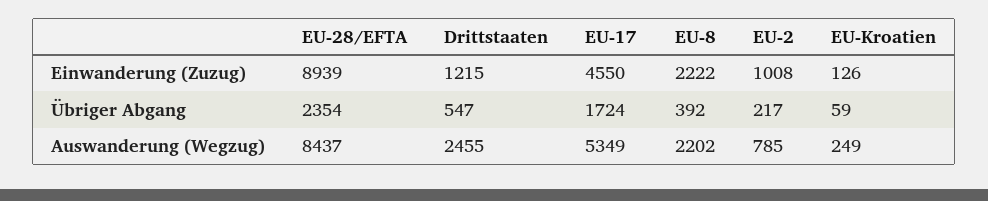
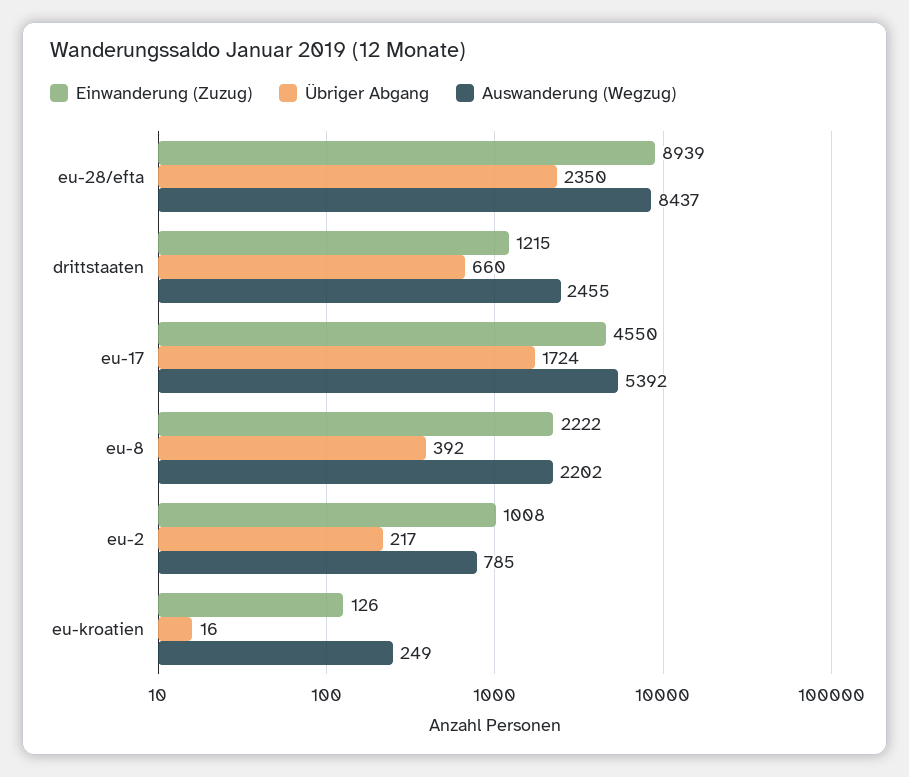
  {
    "Einwanderung (Zuzug)": {
      "EU-28/EFTA": 8939,
      "Drittstaaten": 1215,
      "EU-17": 4550,
      "EU-8": 2222,
      "EU-2": 1008,
      "EU-Kroatien": 126
    },
    "Übriger Abgang": {
-     "EU-28/EFTA": 2354,
+     "EU-28/EFTA": 2350,
-     "Drittstaaten": 547,
+     "Drittstaaten": 660,
      "EU-17": 1724,
      "EU-8": 392,
      "EU-2": 217,
-     "EU-Kroatien": 59
+     "EU-Kroatien": 16
    },
    "Auswanderung (Wegzug)": {
      "EU-28/EFTA": 8437,
      "Drittstaaten": 2455,
-     "EU-17": 5349,
+     "EU-17": 5392,
      "EU-8": 2202,
      "EU-2": 785,
      "EU-Kroatien": 249
    }
  }

